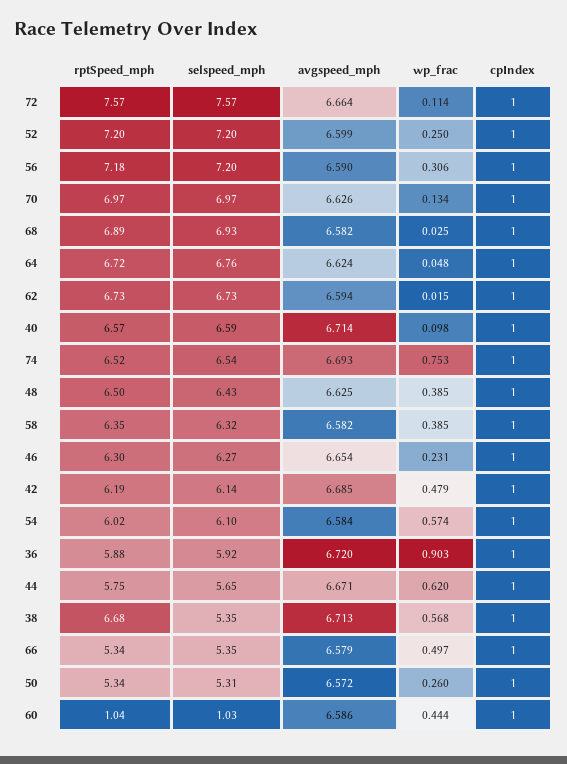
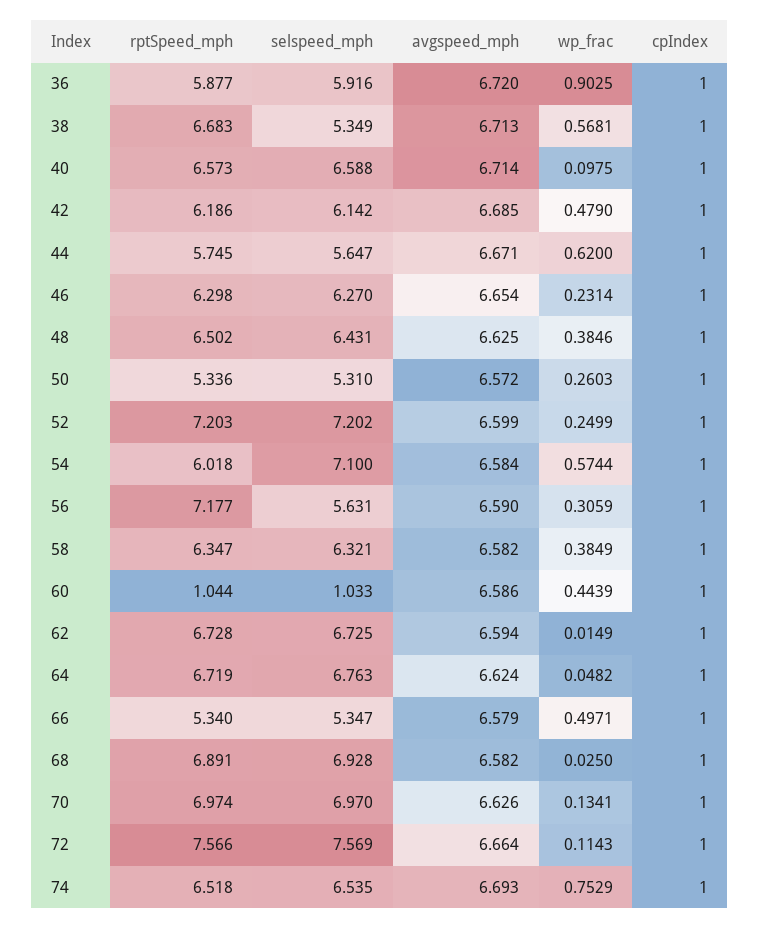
  {
    "rptSpeed_mph": {
      "72": 7.566,
      "52": 7.203,
      "56": 7.177,
      "70": 6.974,
      "68": 6.891,
      "64": 6.719,
      "62": 6.728,
      "40": 6.573,
      "74": 6.518,
      "48": 6.502,
      "58": 6.347,
      "46": 6.298,
      "42": 6.186,
      "54": 6.018,
      "36": 5.877,
      "44": 5.745,
      "38": 6.683,
      "66": 5.34,
      "50": 5.336,
      "60": 1.044
    },
    "selspeed_mph": {
      "72": 7.569,
      "52": 7.202,
-     "56": 7.2,
+     "56": 5.631,
      "70": 6.97,
      "68": 6.928,
      "64": 6.763,
      "62": 6.725,
      "40": 6.588,
      "74": 6.535,
      "48": 6.431,
      "58": 6.321,
      "46": 6.27,
      "42": 6.142,
-     "54": 6.1,
+     "54": 7.1,
      "36": 5.916,
      "44": 5.647,
      "38": 5.349,
      "66": 5.347,
      "50": 5.31,
      "60": 1.033
    },
    "avgspeed_mph": {
      "72": 6.664,
      "52": 6.599,
      "56": 6.59,
      "70": 6.626,
      "68": 6.582,
      "64": 6.624,
      "62": 6.594,
      "40": 6.714,
      "74": 6.693,
      "48": 6.625,
      "58": 6.582,
      "46": 6.654,
      "42": 6.685,
      "54": 6.584,
      "36": 6.72,
      "44": 6.671,
      "38": 6.713,
      "66": 6.579,
      "50": 6.572,
      "60": 6.586
    },
    "wp_frac": {
      "72": 0.1143,
      "52": 0.2499,
      "56": 0.3059,
      "70": 0.1341,
      "68": 0.025,
      "64": 0.0482,
      "62": 0.0149,
      "40": 0.0975,
      "74": 0.7529,
      "48": 0.3846,
      "58": 0.3849,
      "46": 0.2314,
      "42": 0.479,
      "54": 0.5744,
      "36": 0.9025,
      "44": 0.62,
      "38": 0.5681,
      "66": 0.4971,
      "50": 0.2603,
      "60": 0.4439
    },
    "cpIndex": {
      "72": 1,
      "52": 1,
      "56": 1,
      "70": 1,
      "68": 1,
      "64": 1,
      "62": 1,
      "40": 1,
      "74": 1,
      "48": 1,
      "58": 1,
      "46": 1,
      "42": 1,
      "54": 1,
      "36": 1,
      "44": 1,
      "38": 1,
      "66": 1,
      "50": 1,
      "60": 1
    }
  }

